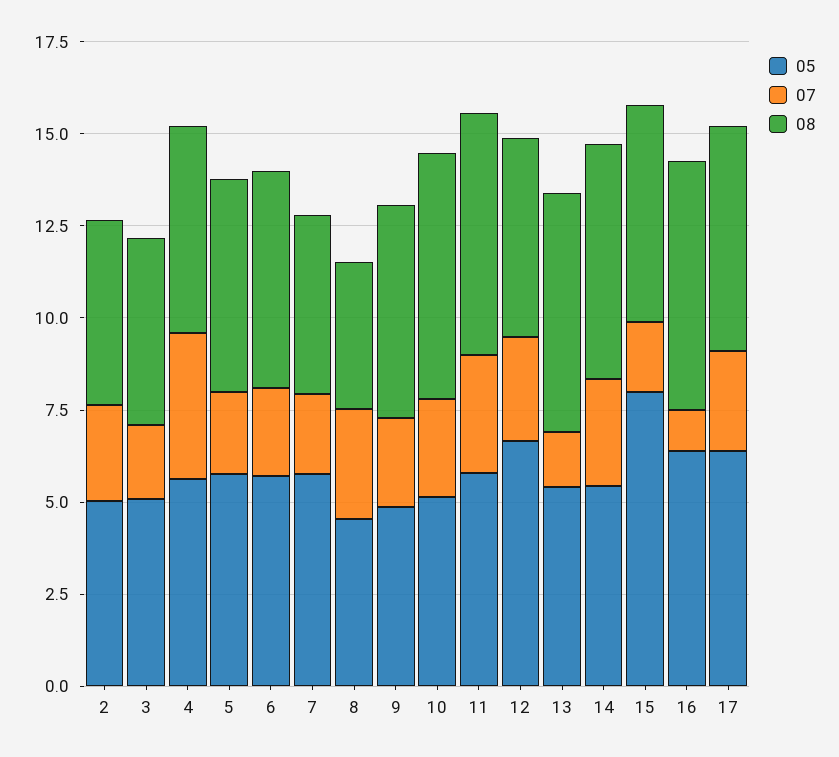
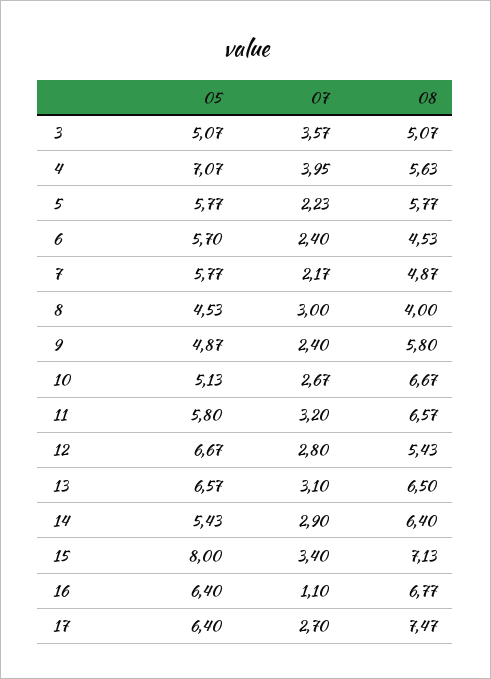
  {
    "05": {
-     "2": 5,
      "3": 5.07,
-     "4": 5.5,
+     "4": 7.07,
      "5": 5.77,
      "6": 5.7,
      "7": 5.77,
      "8": 4.53,
      "9": 4.87,
      "10": 5.13,
      "11": 5.8,
      "12": 6.67,
-     "13": 5.5,
+     "13": 6.57,
      "14": 5.43,
      "15": 8,
      "16": 6.4,
      "17": 6.4
    },
    "07": {
-     "2": 2.5,
-     "3": 2,
+     "3": 3.57,
      "4": 3.95,
      "5": 2.23,
      "6": 2.4,
      "7": 2.17,
      "8": 3,
      "9": 2.4,
      "10": 2.67,
      "11": 3.2,
      "12": 2.8,
-     "13": 1.5,
+     "13": 3.1,
      "14": 2.9,
-     "15": 2,
+     "15": 3.4,
      "16": 1.1,
      "17": 2.7
    },
    "08": {
-     "2": 5,
      "3": 5.07,
      "4": 5.63,
      "5": 5.77,
-     "6": 6,
+     "6": 4.53,
      "7": 4.87,
      "8": 4,
      "9": 5.8,
      "10": 6.67,
      "11": 6.57,
      "12": 5.43,
      "13": 6.5,
      "14": 6.4,
-     "15": 6,
+     "15": 7.13,
      "16": 6.77,
-     "17": 6
+     "17": 7.47
    }
  }

